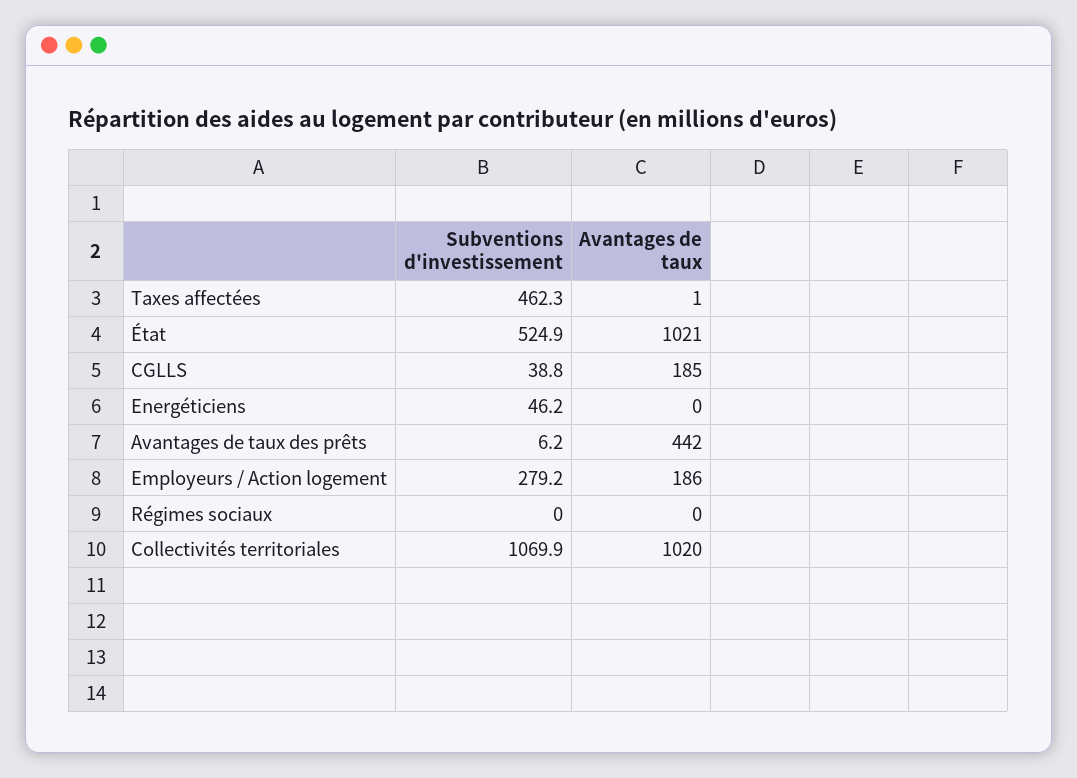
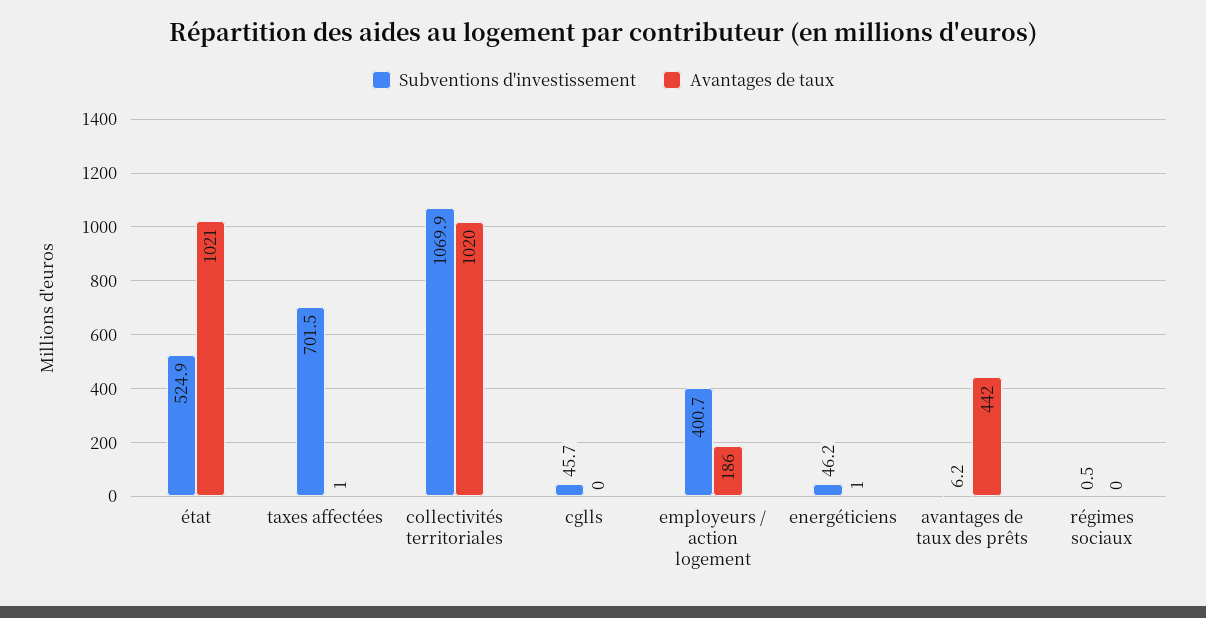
  {
    "Subventions d'investissement": {
-     "Taxes affectées": 462.3,
+     "Taxes affectées": 701.5,
      "État": 524.9,
-     "CGLLS": 38.8,
+     "CGLLS": 45.7,
      "Energéticiens": 46.2,
      "Avantages de taux des prêts": 6.2,
-     "Employeurs / Action logement": 279.2,
+     "Employeurs / Action logement": 400.7,
-     "Régimes sociaux": 0,
+     "Régimes sociaux": 0.5,
      "Collectivités territoriales": 1069.9
    },
    "Avantages de taux": {
      "Taxes affectées": 1,
      "État": 1021,
-     "CGLLS": 185,
+     "CGLLS": 0,
-     "Energéticiens": 0,
+     "Energéticiens": 1,
      "Avantages de taux des prêts": 442,
      "Employeurs / Action logement": 186,
      "Régimes sociaux": 0,
      "Collectivités territoriales": 1020
    }
  }

